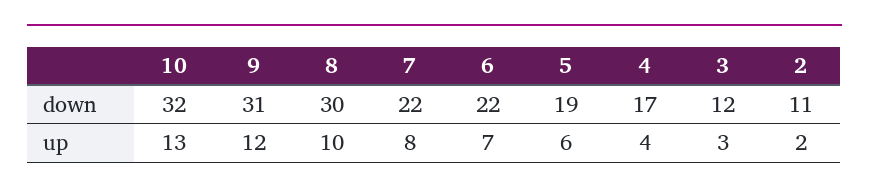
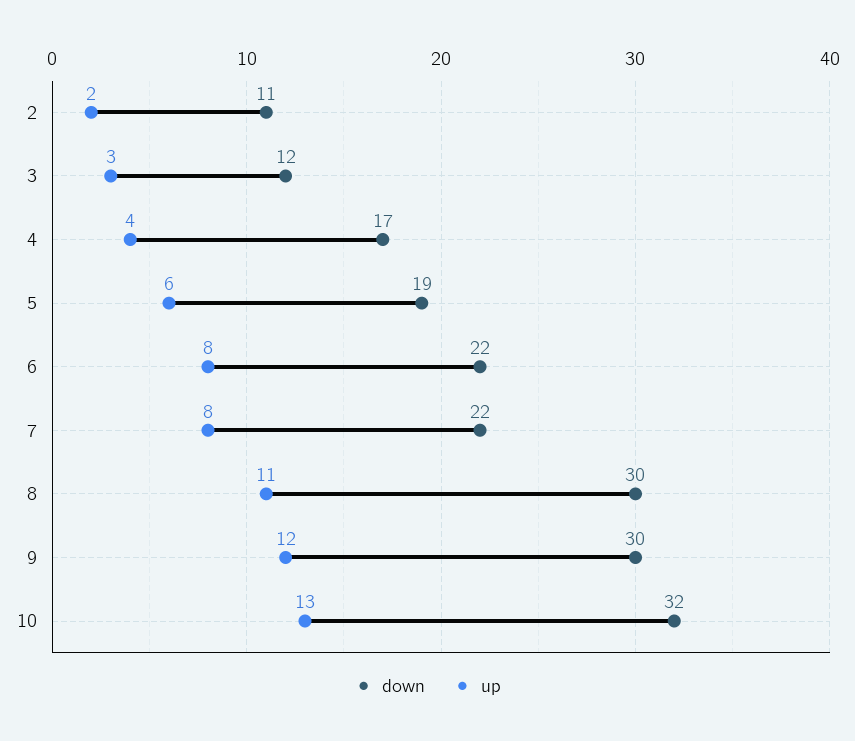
  {
    "down": {
      "10": 32,
-     "9": 31,
+     "9": 30,
      "8": 30,
      "7": 22,
      "6": 22,
      "5": 19,
      "4": 17,
      "3": 12,
      "2": 11
    },
    "up": {
      "10": 13,
      "9": 12,
-     "8": 10,
+     "8": 11,
      "7": 8,
-     "6": 7,
+     "6": 8,
      "5": 6,
      "4": 4,
      "3": 3,
      "2": 2
    }
  }

